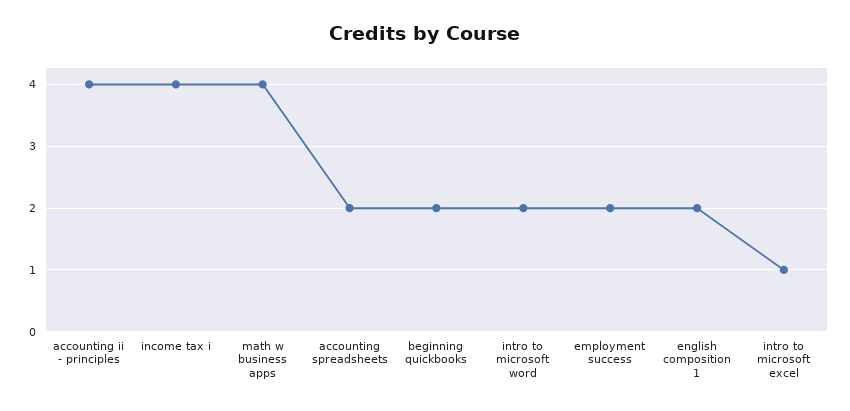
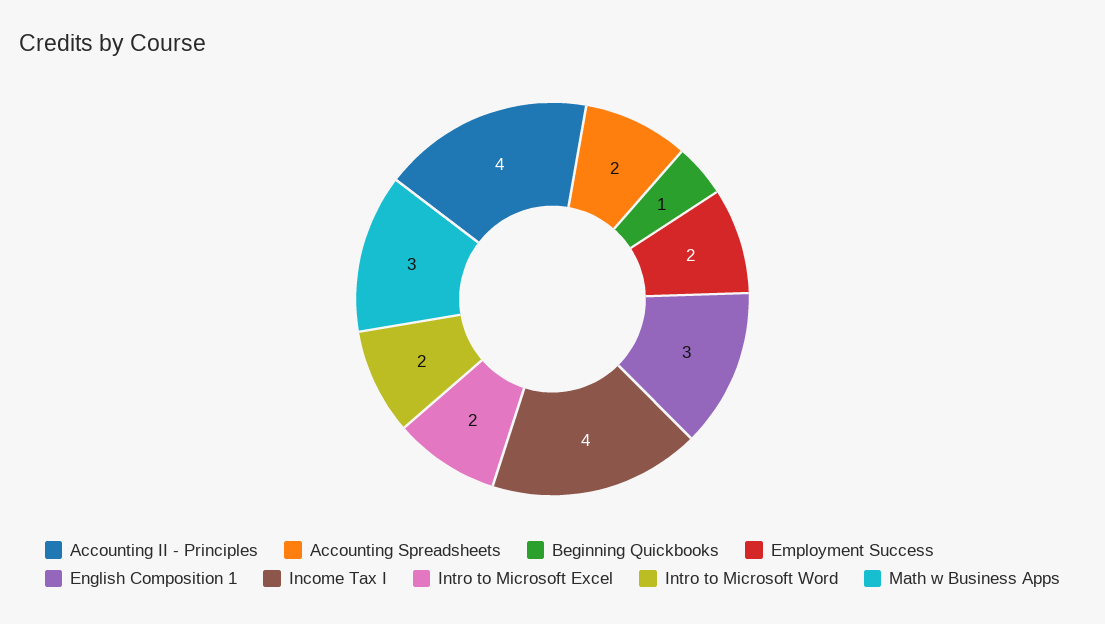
  {
    "accounting ii - principles": 4,
    "income tax i": 4,
-   "math w business apps": 4,
+   "math w business apps": 3,
    "accounting spreadsheets": 2,
-   "beginning quickbooks": 2,
+   "beginning quickbooks": 1,
    "intro to microsoft word": 2,
    "employment success": 2,
-   "english composition 1": 2,
+   "english composition 1": 3,
-   "intro to microsoft excel": 1
+   "intro to microsoft excel": 2
  }

